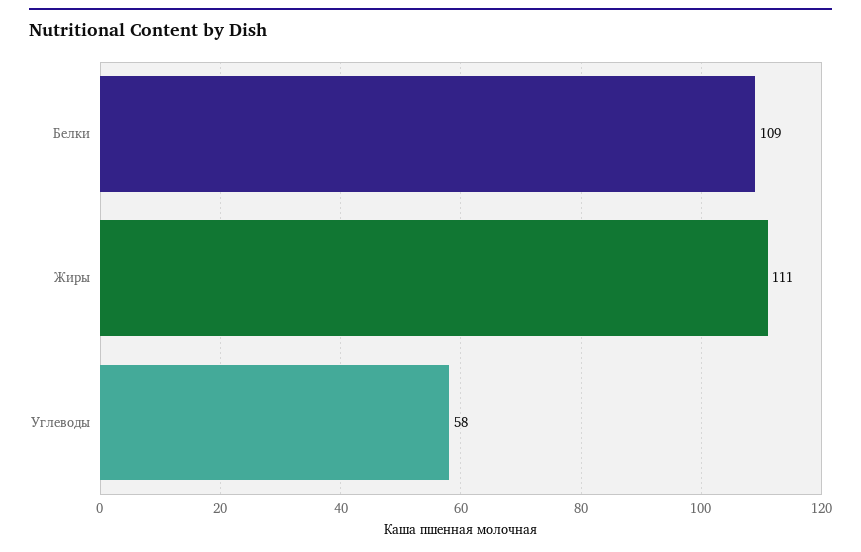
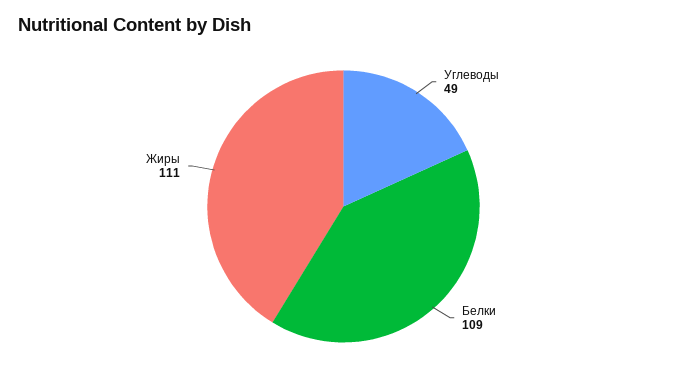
  {
    "Белки": 109,
    "Жиры": 111,
-   "Углеводы": 58
+   "Углеводы": 49
  }

